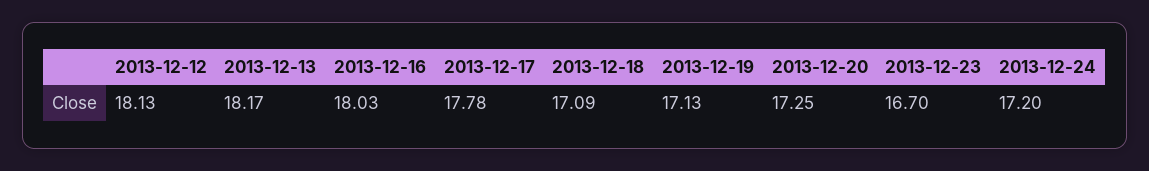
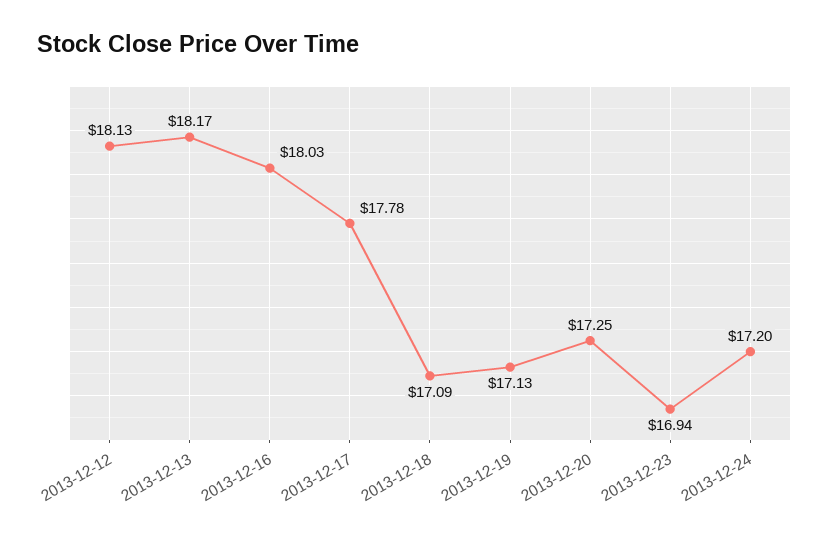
  {
    "2013-12-12": 18.13,
    "2013-12-13": 18.17,
    "2013-12-16": 18.03,
    "2013-12-17": 17.78,
    "2013-12-18": 17.09,
    "2013-12-19": 17.13,
    "2013-12-20": 17.25,
-   "2013-12-23": 16.7,
+   "2013-12-23": 16.94,
    "2013-12-24": 17.2
  }

